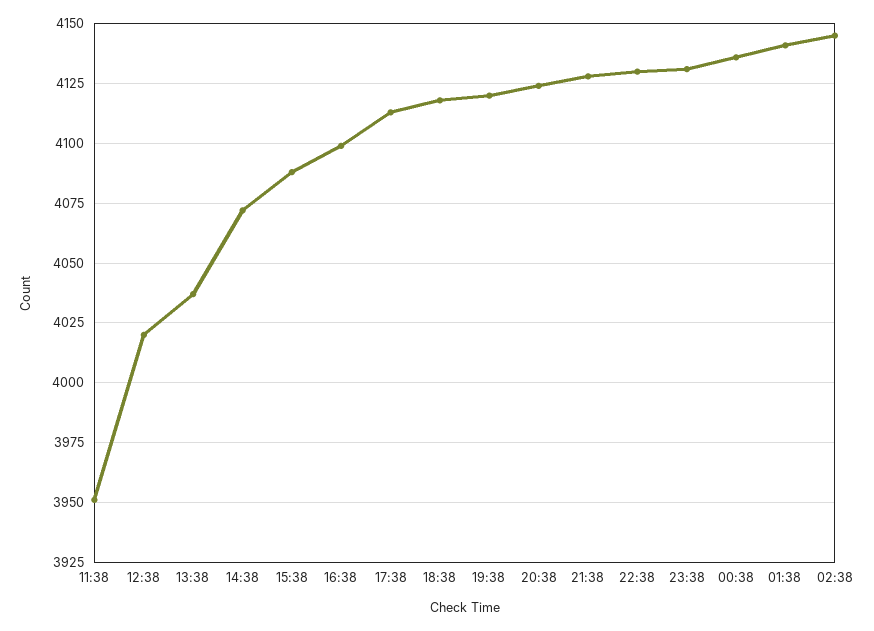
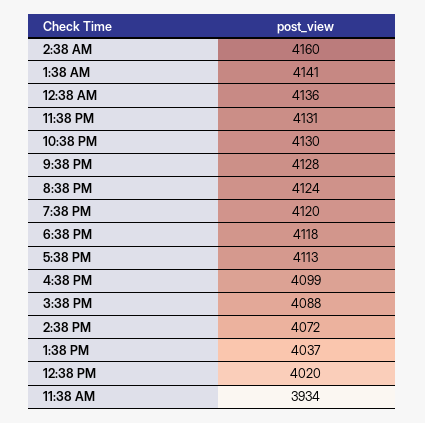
  {
-   "11:38": 3950,
+   "11:38": 3934,
    "12:38": 4020,
    "13:38": 4037,
    "14:38": 4072,
    "15:38": 4088,
    "16:38": 4099,
    "17:38": 4113,
    "18:38": 4118,
    "19:38": 4120,
    "20:38": 4124,
    "21:38": 4128,
    "22:38": 4130,
    "23:38": 4131,
    "00:38": 4136,
    "01:38": 4141,
-   "02:38": 4145
+   "02:38": 4160
  }

